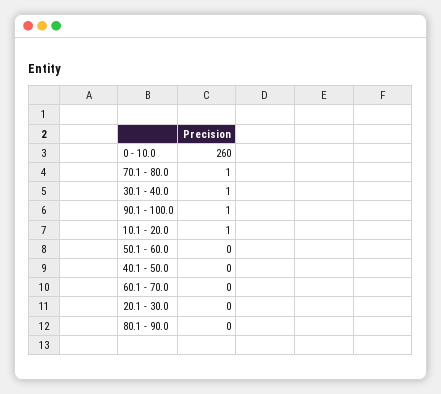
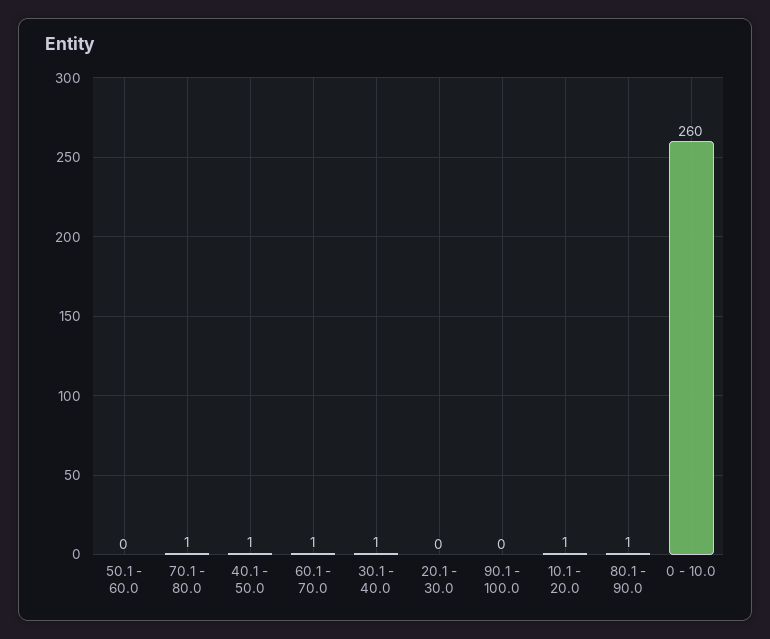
  {
    "0 - 10.0": 260,
    "70.1 - 80.0": 1,
    "30.1 - 40.0": 1,
-   "90.1 - 100.0": 1,
+   "90.1 - 100.0": 0,
    "10.1 - 20.0": 1,
    "50.1 - 60.0": 0,
-   "40.1 - 50.0": 0,
+   "40.1 - 50.0": 1,
-   "60.1 - 70.0": 0,
+   "60.1 - 70.0": 1,
    "20.1 - 30.0": 0,
-   "80.1 - 90.0": 0
+   "80.1 - 90.0": 1
  }

